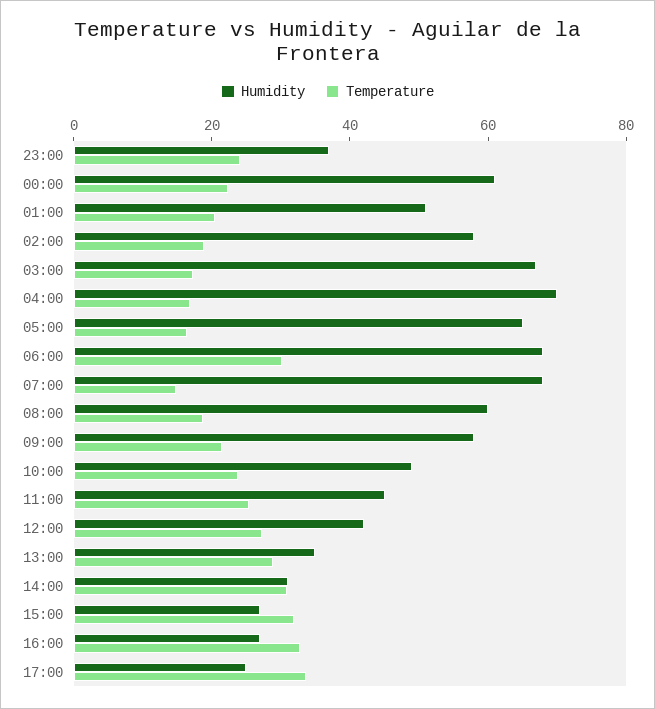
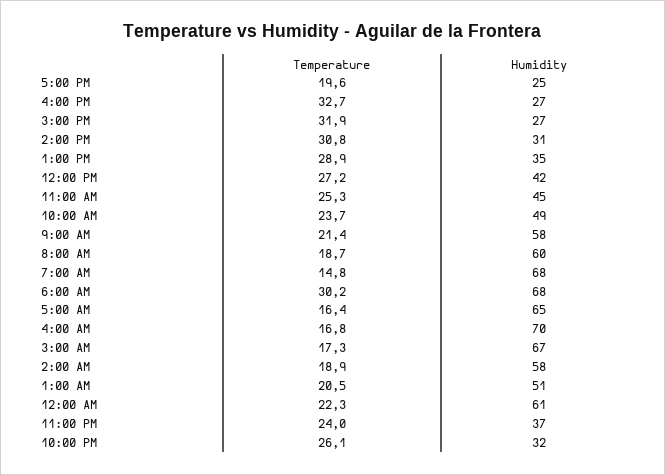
  {
    "Humidity": {
      "23:00": 37,
      "00:00": 61,
      "01:00": 51,
      "02:00": 58,
      "03:00": 67,
      "04:00": 70,
      "05:00": 65,
      "06:00": 68,
      "07:00": 68,
      "08:00": 60,
      "09:00": 58,
      "10:00": 49,
      "11:00": 45,
      "12:00": 42,
      "13:00": 35,
      "14:00": 31,
      "15:00": 27,
      "16:00": 27,
-     "17:00": 25
+     "17:00": 25,
+     "10:00 PM": 32
    },
    "Temperature": {
      "23:00": 24,
      "00:00": 22.3,
      "01:00": 20.5,
      "02:00": 18.9,
      "03:00": 17.3,
      "04:00": 16.8,
      "05:00": 16.4,
      "06:00": 30.2,
      "07:00": 14.8,
      "08:00": 18.7,
      "09:00": 21.4,
      "10:00": 23.7,
      "11:00": 25.3,
      "12:00": 27.2,
      "13:00": 28.9,
      "14:00": 30.8,
      "15:00": 31.9,
      "16:00": 32.7,
-     "17:00": 35
+     "17:00": 19.6,
+     "10:00 PM": 26.1
    }
  }

